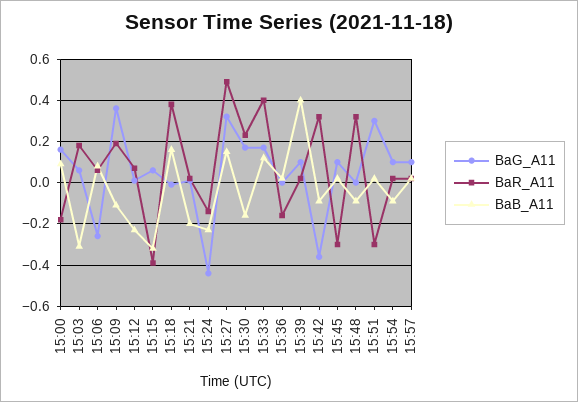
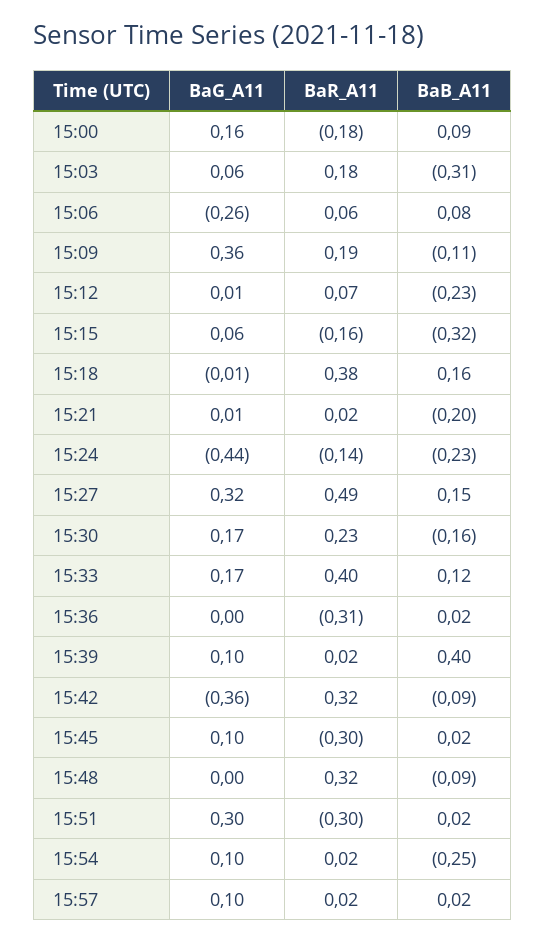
  {
    "BaG_A11": {
      "15:00": 0.16,
      "15:03": 0.06,
      "15:06": -0.26,
      "15:09": 0.36,
      "15:12": 0.01,
      "15:15": 0.06,
      "15:18": -0.01,
      "15:21": 0.01,
      "15:24": -0.44,
      "15:27": 0.32,
      "15:30": 0.17,
      "15:33": 0.17,
      "15:36": 0,
      "15:39": 0.1,
      "15:42": -0.36,
      "15:45": 0.1,
      "15:48": 0,
      "15:51": 0.3,
      "15:54": 0.1,
      "15:57": 0.1
    },
    "BaR_A11": {
      "15:00": -0.18,
      "15:03": 0.18,
      "15:06": 0.06,
      "15:09": 0.19,
      "15:12": 0.07,
-     "15:15": -0.4,
+     "15:15": -0.16,
      "15:18": 0.38,
      "15:21": 0.02,
      "15:24": -0.14,
      "15:27": 0.49,
      "15:30": 0.23,
      "15:33": 0.4,
-     "15:36": -0.15,
+     "15:36": -0.31,
      "15:39": 0.02,
      "15:42": 0.32,
      "15:45": -0.3,
      "15:48": 0.32,
      "15:51": -0.3,
      "15:54": 0.02,
      "15:57": 0.02
    },
    "BaB_A11": {
      "15:00": 0.09,
      "15:03": -0.31,
      "15:06": 0.08,
      "15:09": -0.11,
      "15:12": -0.23,
      "15:15": -0.32,
      "15:18": 0.16,
      "15:21": -0.2,
      "15:24": -0.23,
      "15:27": 0.15,
      "15:30": -0.16,
      "15:33": 0.12,
      "15:36": 0.02,
      "15:39": 0.4,
      "15:42": -0.09,
      "15:45": 0.02,
      "15:48": -0.09,
      "15:51": 0.02,
-     "15:54": -0.1,
+     "15:54": -0.25,
      "15:57": 0.02
    }
  }

